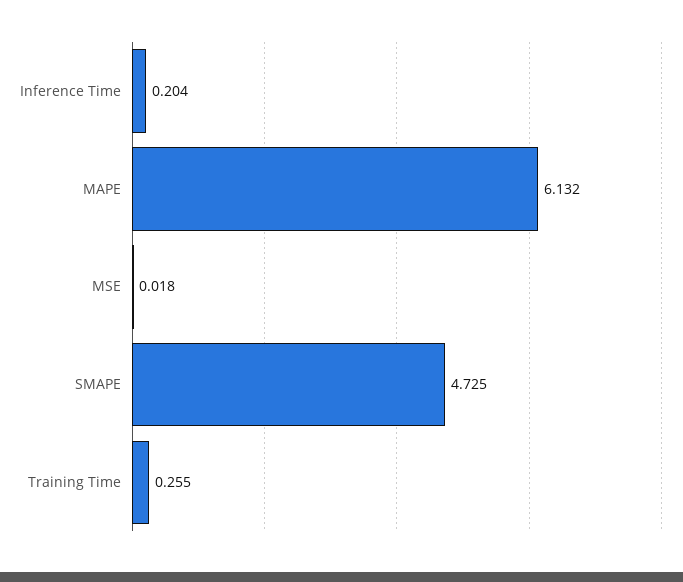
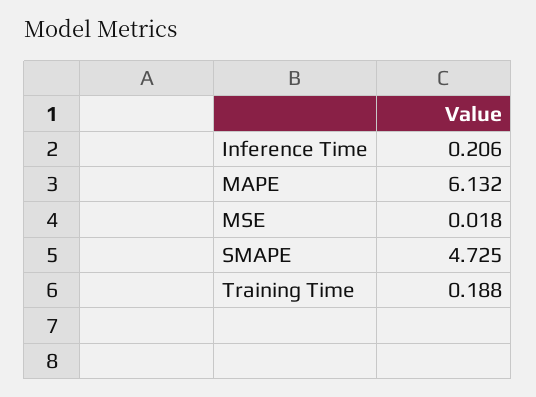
  {
-   "Inference Time": 0.204,
+   "Inference Time": 0.206,
    "MAPE": 6.132,
    "MSE": 0.018,
    "SMAPE": 4.725,
-   "Training Time": 0.255
+   "Training Time": 0.188
  }

